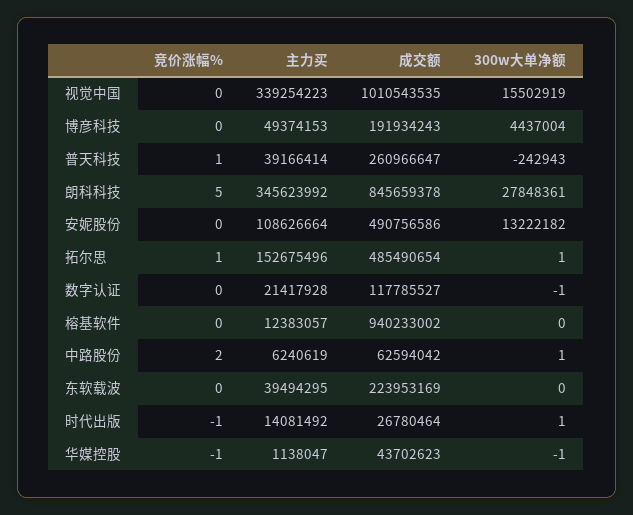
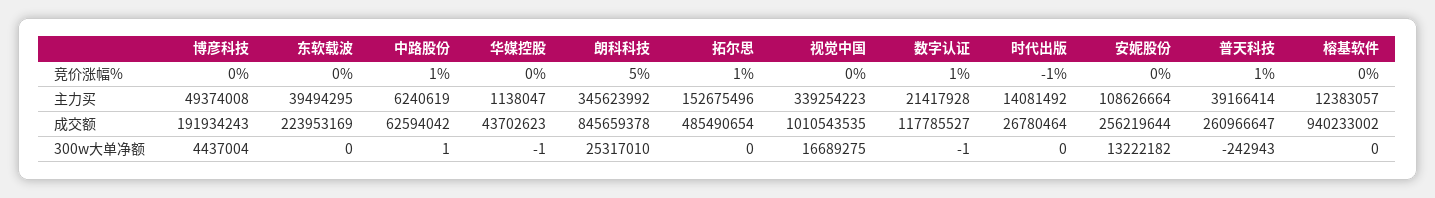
  {
    "竞价涨幅%": {
      "视觉中国": 0,
      "博彦科技": 0,
      "普天科技": 1,
      "朗科科技": 5,
      "安妮股份": 0,
      "拓尔思": 1,
-     "数字认证": 0,
+     "数字认证": 1,
      "榕基软件": 0,
-     "中路股份": 2,
+     "中路股份": 1,
      "东软载波": 0,
      "时代出版": -1,
-     "华媒控股": -1
+     "华媒控股": 0
    },
    "主力买": {
      "视觉中国": 339254223,
-     "博彦科技": 49374153,
+     "博彦科技": 49374008,
      "普天科技": 39166414,
      "朗科科技": 345623992,
      "安妮股份": 108626664,
      "拓尔思": 152675496,
      "数字认证": 21417928,
      "榕基软件": 12383057,
      "中路股份": 6240619,
      "东软载波": 39494295,
      "时代出版": 14081492,
      "华媒控股": 1138047
    },
    "成交额": {
      "视觉中国": 1010543535,
      "博彦科技": 191934243,
      "普天科技": 260966647,
      "朗科科技": 845659378,
-     "安妮股份": 490756586,
+     "安妮股份": 256219644,
      "拓尔思": 485490654,
      "数字认证": 117785527,
      "榕基软件": 940233002,
      "中路股份": 62594042,
      "东软载波": 223953169,
      "时代出版": 26780464,
      "华媒控股": 43702623
    },
    "300w大单净额": {
-     "视觉中国": 15502919,
+     "视觉中国": 16689275,
      "博彦科技": 4437004,
      "普天科技": -242943,
-     "朗科科技": 27848361,
+     "朗科科技": 25317010,
      "安妮股份": 13222182,
-     "拓尔思": 1,
+     "拓尔思": 0,
      "数字认证": -1,
      "榕基软件": 0,
      "中路股份": 1,
      "东软载波": 0,
-     "时代出版": 1,
+     "时代出版": 0,
      "华媒控股": -1
    }
  }

